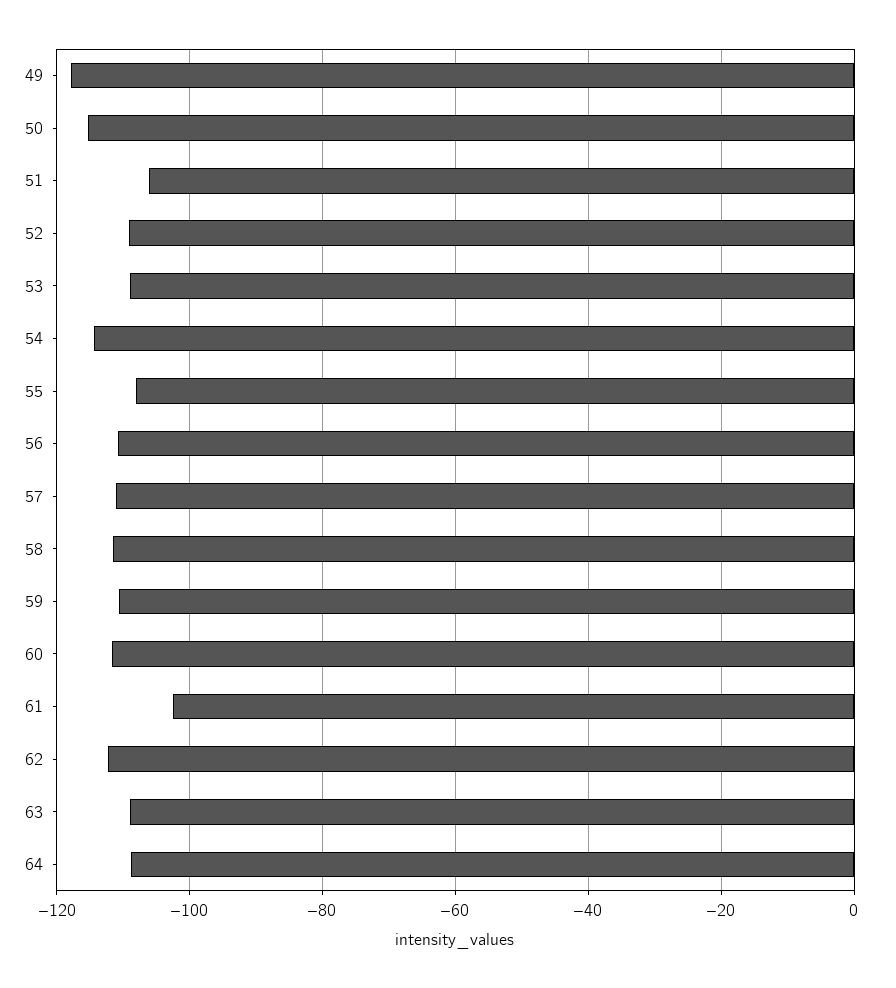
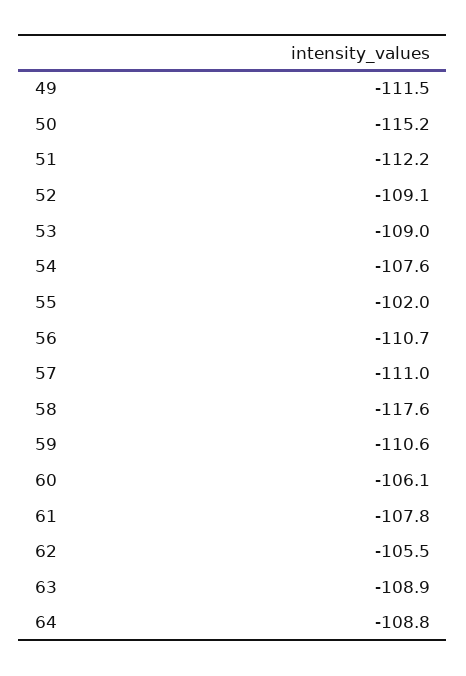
  {
-   "49": -118,
+   "49": -111.5,
    "50": -115.2,
-   "51": -106,
+   "51": -112.2,
    "52": -109.1,
    "53": -109,
-   "54": -114,
+   "54": -107.6,
-   "55": -108,
+   "55": -102,
    "56": -110.7,
    "57": -111,
-   "58": -112,
+   "58": -117.6,
    "59": -110.6,
-   "60": -112,
+   "60": -106.1,
-   "61": -102,
+   "61": -107.8,
-   "62": -112,
+   "62": -105.5,
    "63": -108.9,
    "64": -108.8
  }

